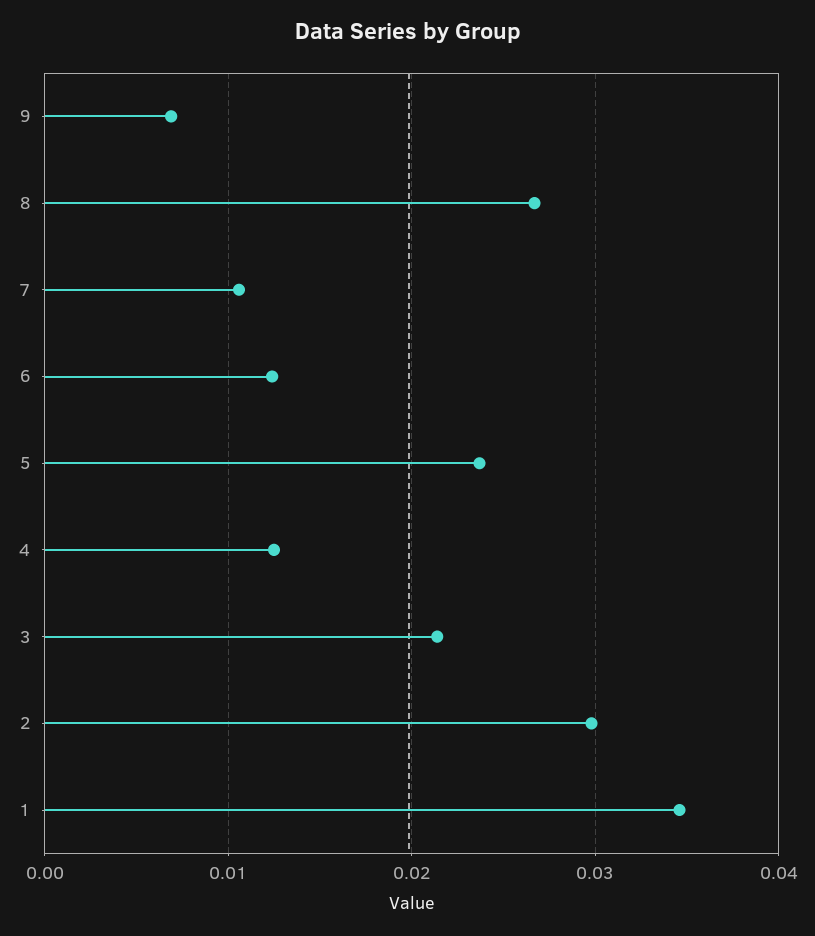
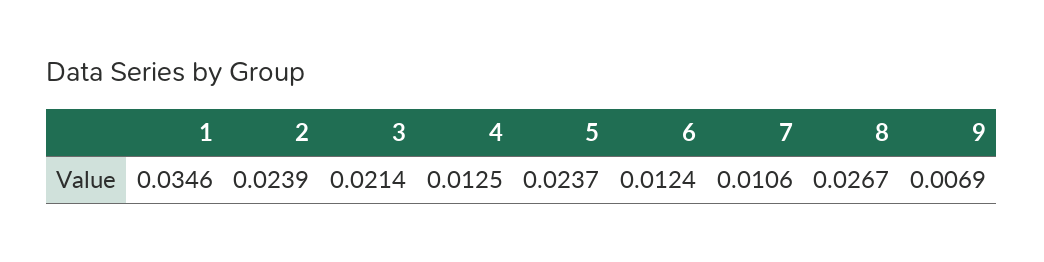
  {
    "9": 0.0069,
    "8": 0.0267,
    "7": 0.0106,
    "6": 0.0124,
    "5": 0.0237,
    "4": 0.0125,
    "3": 0.0214,
-   "2": 0.03,
+   "2": 0.0239,
    "1": 0.0346
  }

